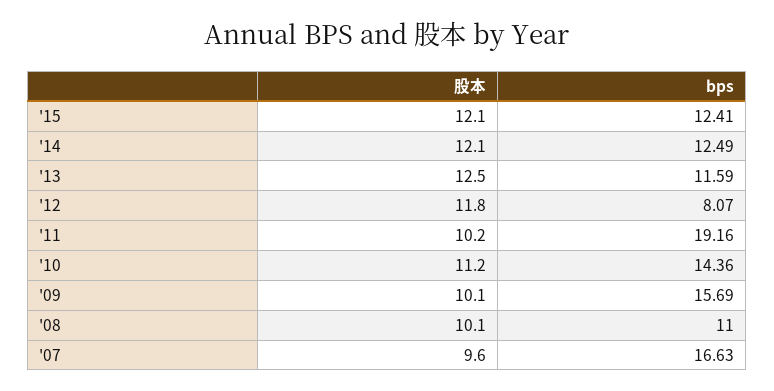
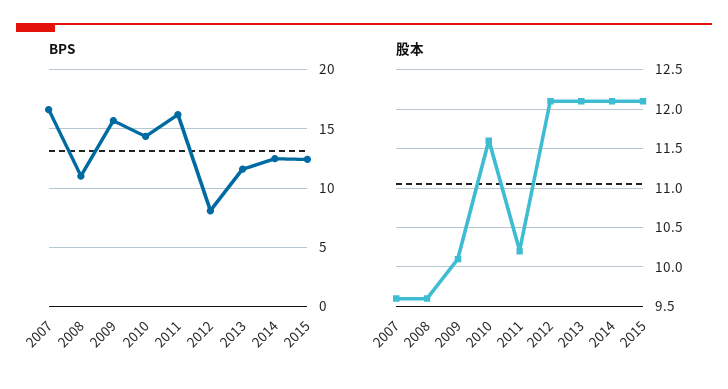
  {
    "股本": {
      "'15": 12.1,
      "'14": 12.1,
-     "'13": 12.5,
+     "'13": 12.1,
-     "'12": 11.8,
+     "'12": 12.1,
      "'11": 10.2,
-     "'10": 11.2,
+     "'10": 11.6,
      "'09": 10.1,
-     "'08": 10.1,
+     "'08": 9.6,
      "'07": 9.6
    },
    "bps": {
      "'15": 12.41,
      "'14": 12.49,
      "'13": 11.59,
      "'12": 8.07,
-     "'11": 19.16,
+     "'11": 16,
      "'10": 14.36,
      "'09": 15.69,
      "'08": 11,
      "'07": 16.63
    }
  }

